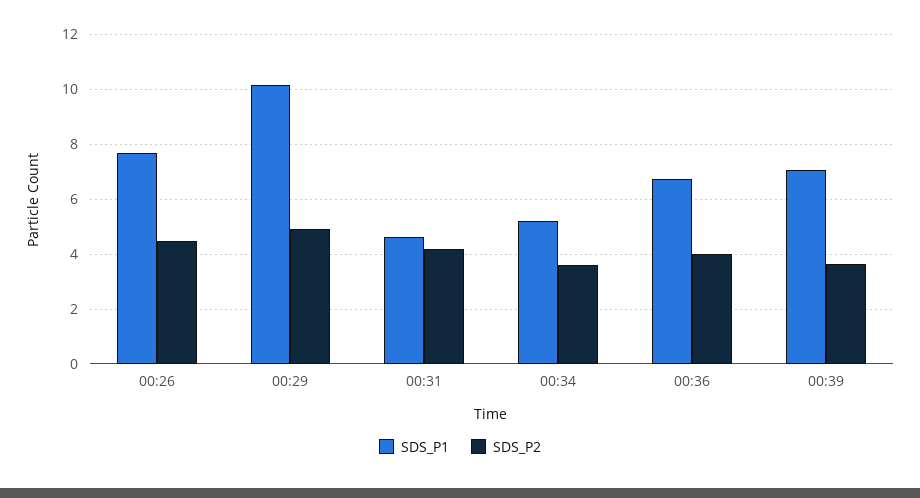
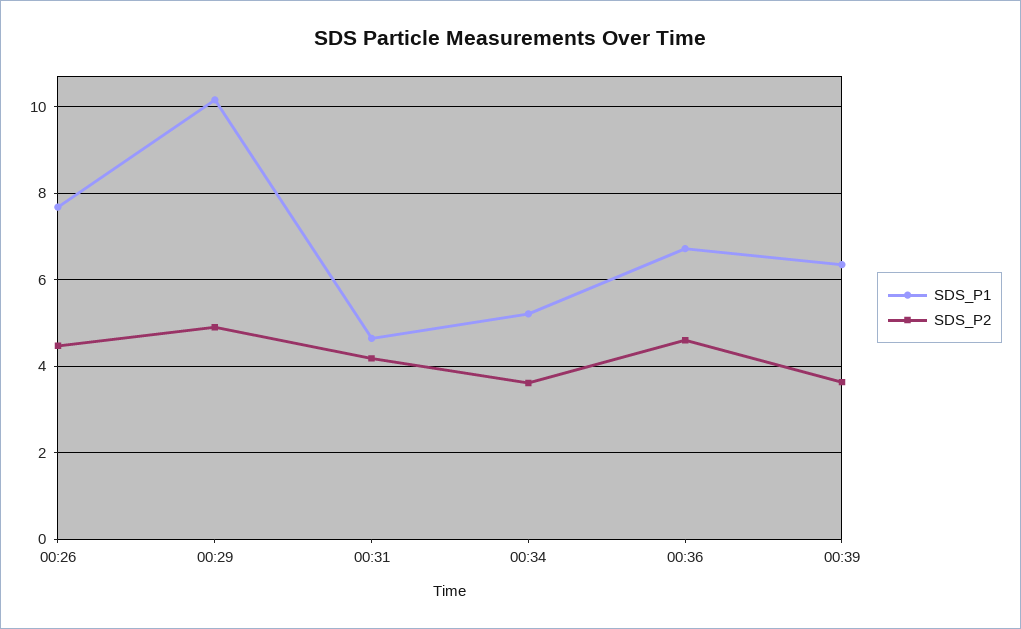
  {
    "SDS_P1": {
      "00:26": 7.6,
      "00:29": 10.2,
      "00:31": 4.6,
      "00:34": 5.2,
      "00:36": 6.8,
-     "00:39": 7
+     "00:39": 6.4
    },
    "SDS_P2": {
      "00:26": 4.4,
      "00:29": 5,
      "00:31": 4.2,
      "00:34": 3.6,
-     "00:36": 4,
+     "00:36": 4.6,
      "00:39": 3.6
    }
  }

